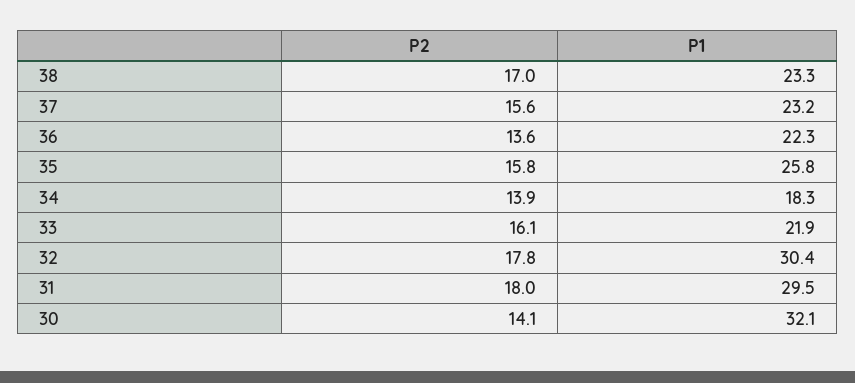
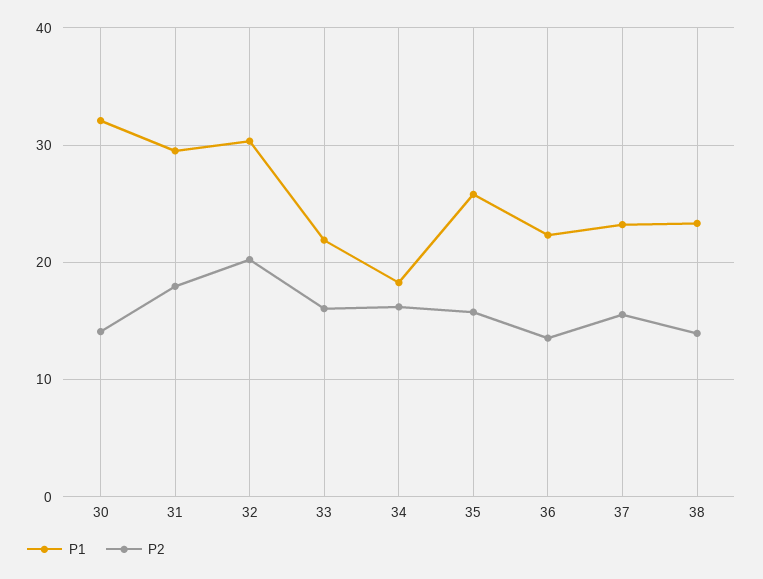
  {
    "P2": {
-     "38": 17,
+     "38": 14,
      "37": 15.6,
      "36": 13.6,
      "35": 15.8,
-     "34": 13.9,
+     "34": 16,
      "33": 16.1,
-     "32": 17.8,
+     "32": 20,
      "31": 18,
      "30": 14.1
    },
    "P1": {
      "38": 23.3,
      "37": 23.2,
      "36": 22.3,
      "35": 25.8,
      "34": 18.3,
      "33": 21.9,
      "32": 30.4,
      "31": 29.5,
      "30": 32.1
    }
  }

